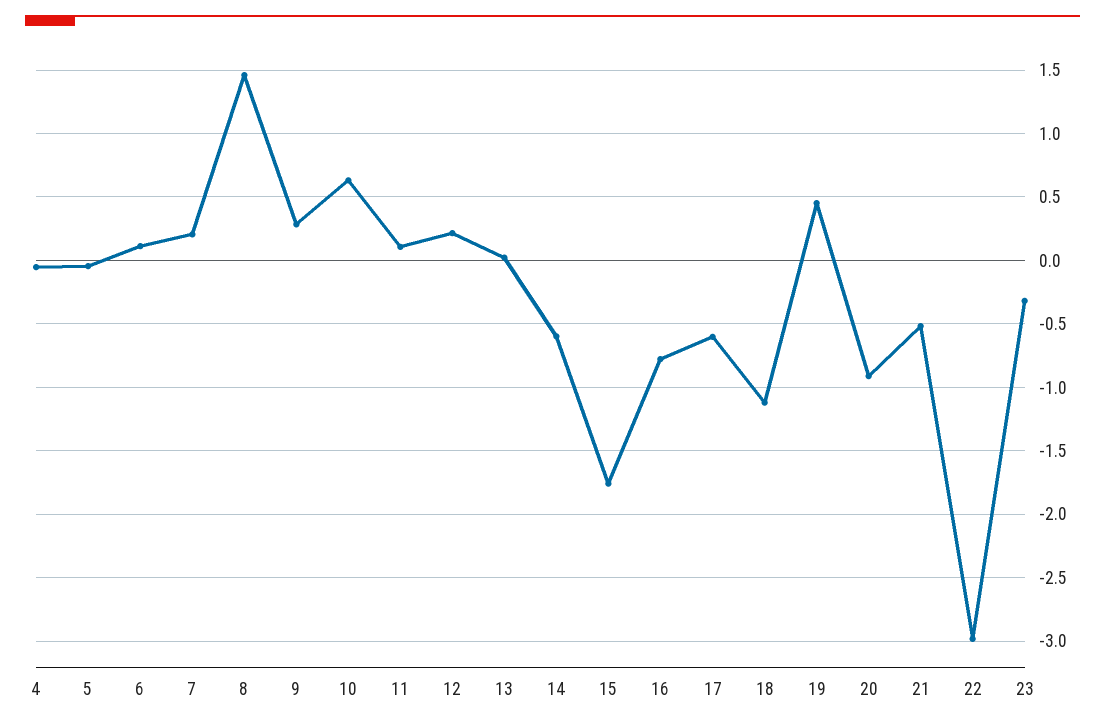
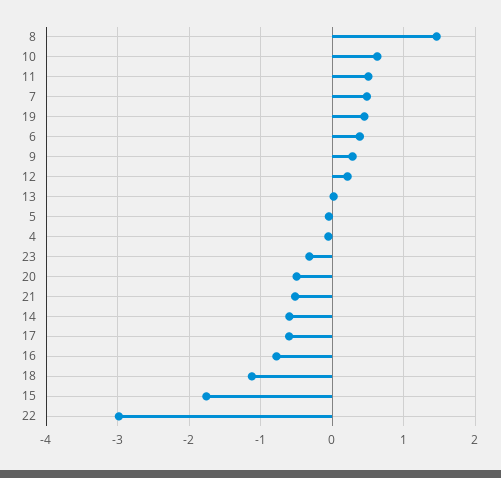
  {
    "4": -0.05,
    "5": -0.05,
-   "6": 0.1,
+   "6": 0.4,
-   "7": 0.2,
+   "7": 0.5,
    "8": 1.45,
    "9": 0.3,
    "10": 0.65,
-   "11": 0.1,
+   "11": 0.5,
    "12": 0.2,
    "13": 0,
    "14": -0.6,
    "15": -1.75,
    "16": -0.8,
    "17": -0.6,
    "18": -1.1,
    "19": 0.45,
-   "20": -0.9,
+   "20": -0.5,
    "21": -0.5,
    "22": -3,
    "23": -0.3
  }

